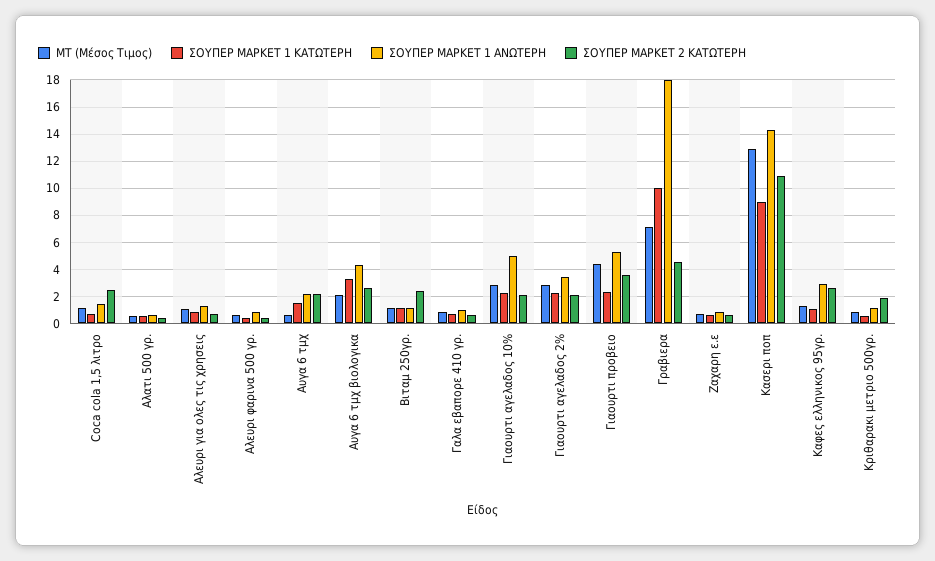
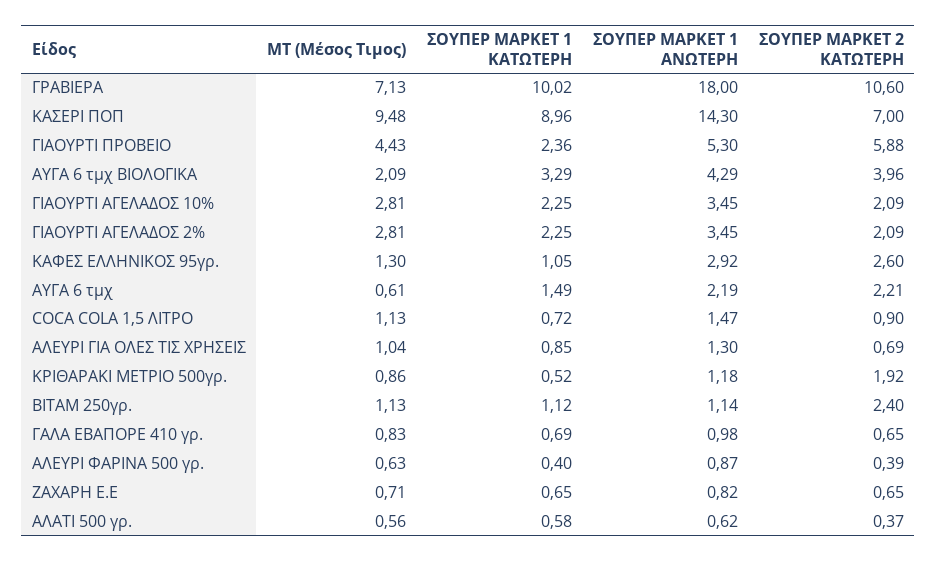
  {
    "ΜΤ (Μέσος Τιμος)": {
      "Coca cola 1,5 λιτρο": 1.13,
      "Αλατι 500 γρ.": 0.56,
      "Αλευρι για ολες τις χρησεις": 1.04,
      "Αλευρι φαρινα 500 γρ.": 0.63,
      "Αυγα 6 τμχ": 0.61,
      "Αυγα 6 τμχ βιολογικα": 2.09,
      "Βιταμ 250γρ.": 1.13,
      "Γαλα εβαπορε 410 γρ.": 0.83,
      "Γιαουρτι αγελαδος 10%": 2.81,
      "Γιαουρτι αγελαδος 2%": 2.81,
      "Γιαουρτι προβειο": 4.43,
      "Γραβιερα": 7.13,
      "Ζαχαρη ε.ε": 0.71,
-     "Κασερι ποπ": 13,
+     "Κασερι ποπ": 9.48,
      "Καφες ελληνικος 95γρ.": 1.3,
      "Κριθαρακι μετριο 500γρ.": 0.86
    },
    "ΣΟΥΠΕΡ ΜΑΡΚΕΤ 1 ΚΑΤΩΤΕΡΗ": {
      "Coca cola 1,5 λιτρο": 0.72,
      "Αλατι 500 γρ.": 0.58,
      "Αλευρι για ολες τις χρησεις": 0.85,
      "Αλευρι φαρινα 500 γρ.": 0.4,
      "Αυγα 6 τμχ": 1.49,
      "Αυγα 6 τμχ βιολογικα": 3.29,
      "Βιταμ 250γρ.": 1.12,
      "Γαλα εβαπορε 410 γρ.": 0.69,
      "Γιαουρτι αγελαδος 10%": 2.25,
      "Γιαουρτι αγελαδος 2%": 2.25,
      "Γιαουρτι προβειο": 2.36,
      "Γραβιερα": 10.02,
      "Ζαχαρη ε.ε": 0.65,
      "Κασερι ποπ": 8.96,
      "Καφες ελληνικος 95γρ.": 1.05,
      "Κριθαρακι μετριο 500γρ.": 0.52
    },
    "ΣΟΥΠΕΡ ΜΑΡΚΕΤ 1 ΑΝΩΤΕΡΗ": {
      "Coca cola 1,5 λιτρο": 1.47,
      "Αλατι 500 γρ.": 0.62,
      "Αλευρι για ολες τις χρησεις": 1.3,
      "Αλευρι φαρινα 500 γρ.": 0.87,
      "Αυγα 6 τμχ": 2.19,
      "Αυγα 6 τμχ βιολογικα": 4.29,
      "Βιταμ 250γρ.": 1.14,
      "Γαλα εβαπορε 410 γρ.": 0.98,
-     "Γιαουρτι αγελαδος 10%": 5,
+     "Γιαουρτι αγελαδος 10%": 3.45,
      "Γιαουρτι αγελαδος 2%": 3.45,
      "Γιαουρτι προβειο": 5.3,
      "Γραβιερα": 18,
      "Ζαχαρη ε.ε": 0.82,
      "Κασερι ποπ": 14.3,
      "Καφες ελληνικος 95γρ.": 2.92,
      "Κριθαρακι μετριο 500γρ.": 1.18
    },
    "ΣΟΥΠΕΡ ΜΑΡΚΕΤ 2 ΚΑΤΩΤΕΡΗ": {
-     "Coca cola 1,5 λιτρο": 2.5,
+     "Coca cola 1,5 λιτρο": 0.9,
      "Αλατι 500 γρ.": 0.37,
      "Αλευρι για ολες τις χρησεις": 0.69,
      "Αλευρι φαρινα 500 γρ.": 0.39,
      "Αυγα 6 τμχ": 2.21,
-     "Αυγα 6 τμχ βιολογικα": 2.5,
+     "Αυγα 6 τμχ βιολογικα": 3.96,
      "Βιταμ 250γρ.": 2.4,
      "Γαλα εβαπορε 410 γρ.": 0.65,
      "Γιαουρτι αγελαδος 10%": 2.09,
      "Γιαουρτι αγελαδος 2%": 2.09,
-     "Γιαουρτι προβειο": 3.5,
+     "Γιαουρτι προβειο": 5.88,
-     "Γραβιερα": 4.5,
+     "Γραβιερα": 10.6,
      "Ζαχαρη ε.ε": 0.65,
-     "Κασερι ποπ": 11,
+     "Κασερι ποπ": 7,
      "Καφες ελληνικος 95γρ.": 2.6,
      "Κριθαρακι μετριο 500γρ.": 1.92
    }
  }

